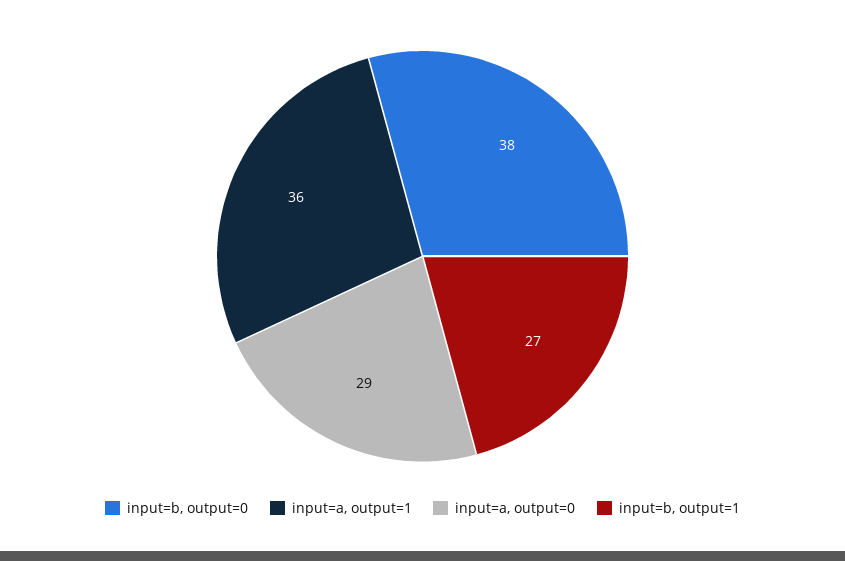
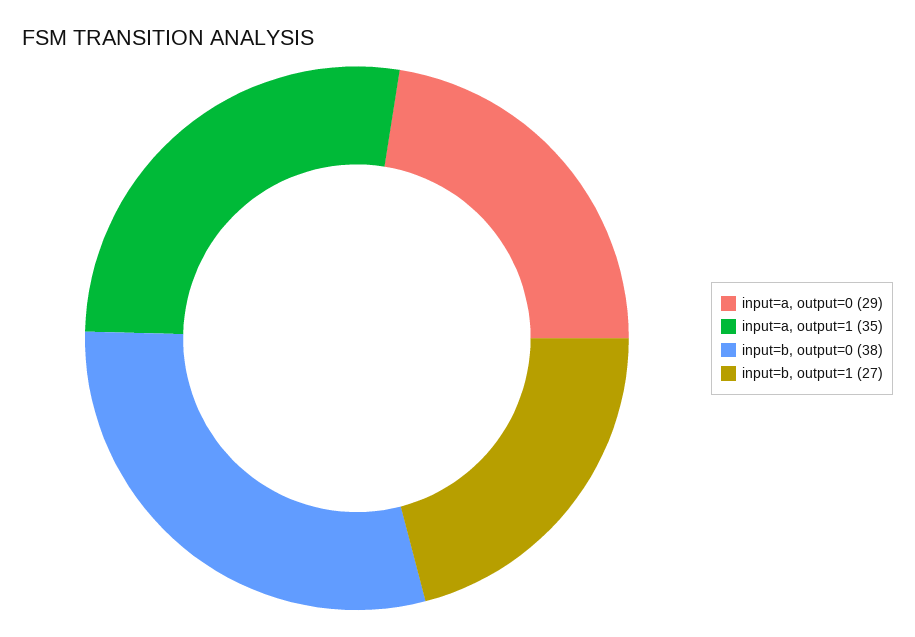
  {
    "input=b, output=0": 38,
-   "input=a, output=1": 36,
+   "input=a, output=1": 35,
    "input=a, output=0": 29,
    "input=b, output=1": 27
  }

